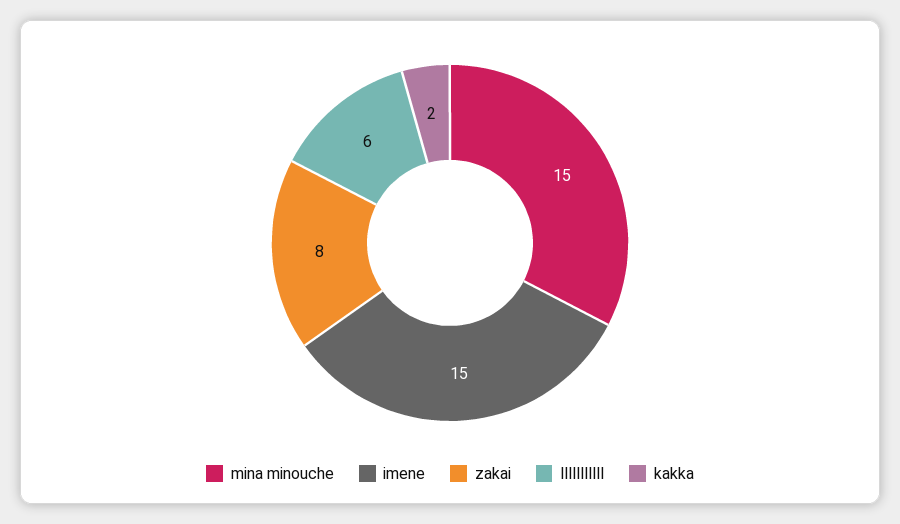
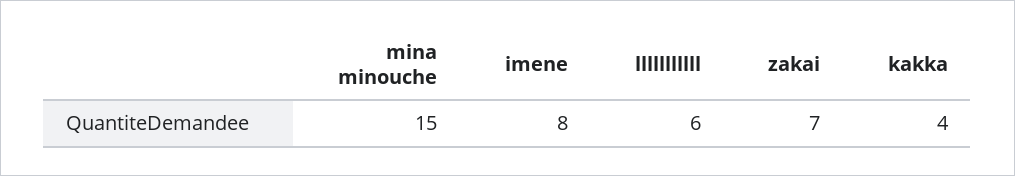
  {
    "mina minouche": 15,
-   "imene": 15,
+   "imene": 8,
-   "zakai": 8,
+   "zakai": 7,
    "lllllllllll": 6,
-   "kakka": 2
+   "kakka": 4
  }

